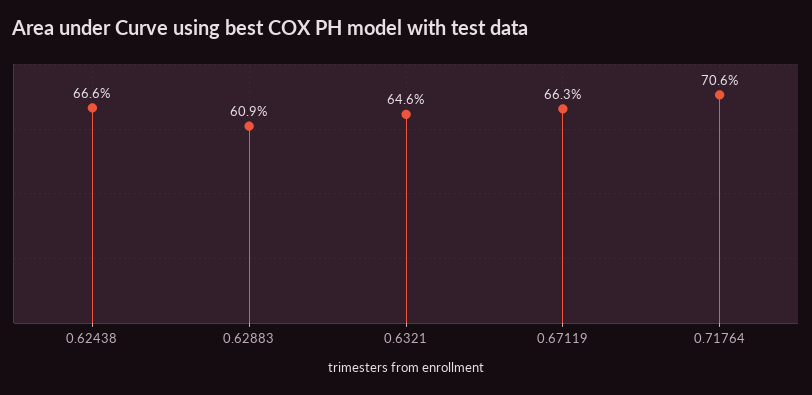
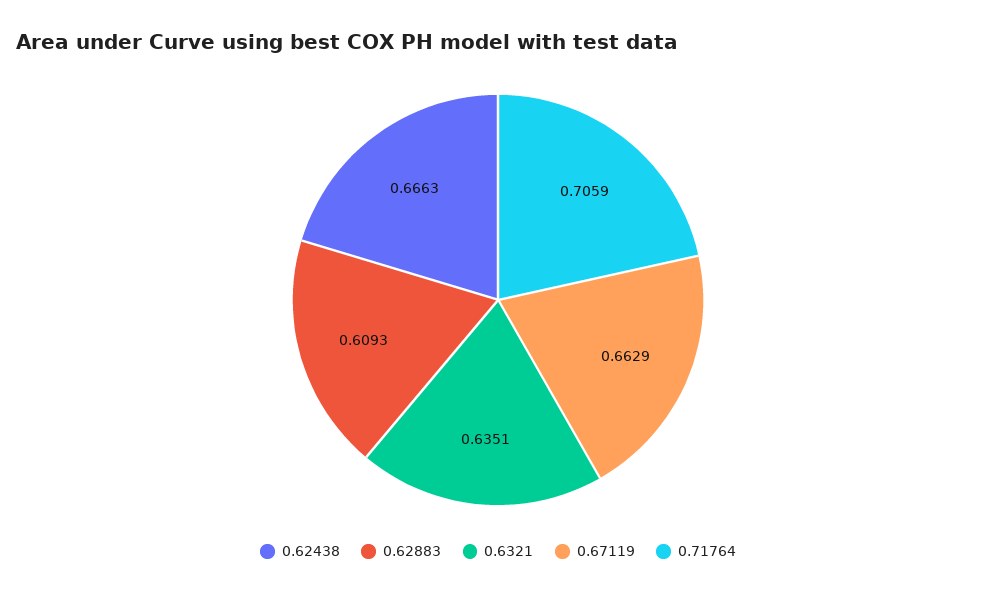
  {
    "0.62438": 0.6663,
    "0.62883": 0.6093,
-   "0.6321": 0.646,
+   "0.6321": 0.6351,
    "0.67119": 0.6629,
    "0.71764": 0.7059
  }

